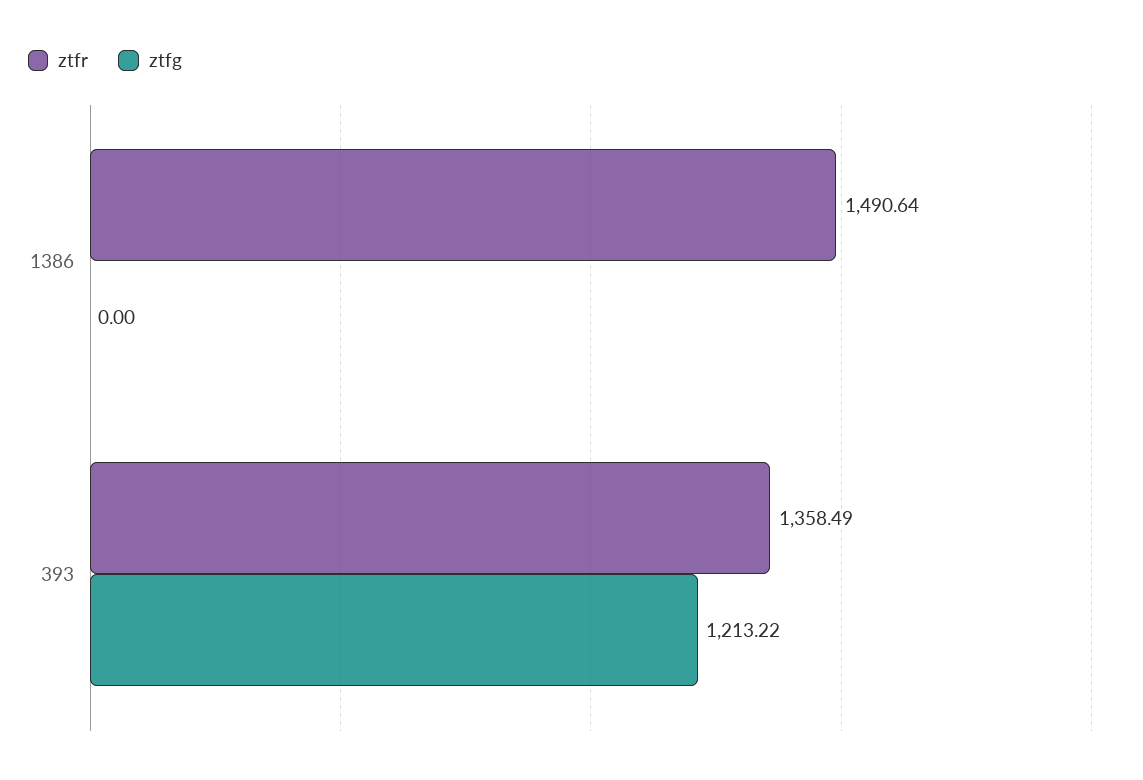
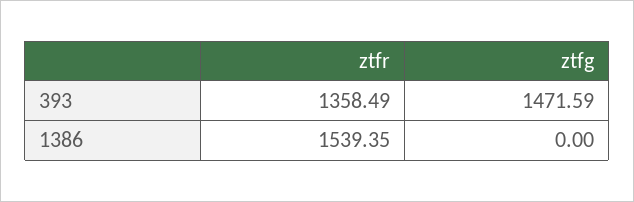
  {
    "ztfr": {
-     "1386": 1490.64,
+     "1386": 1539.35,
      "393": 1358.49
    },
    "ztfg": {
      "1386": 0,
-     "393": 1213.22
+     "393": 1471.59
    }
  }

